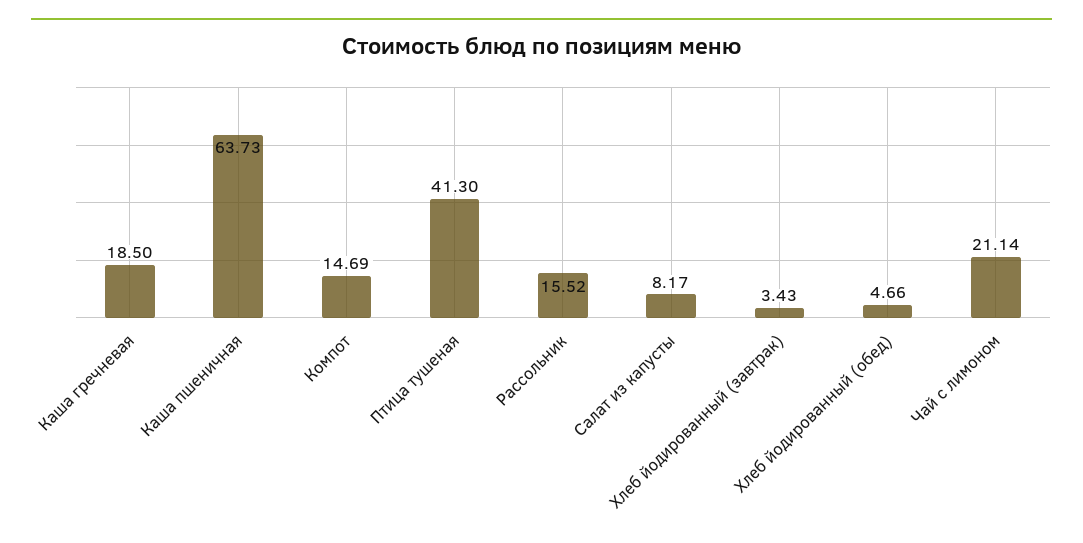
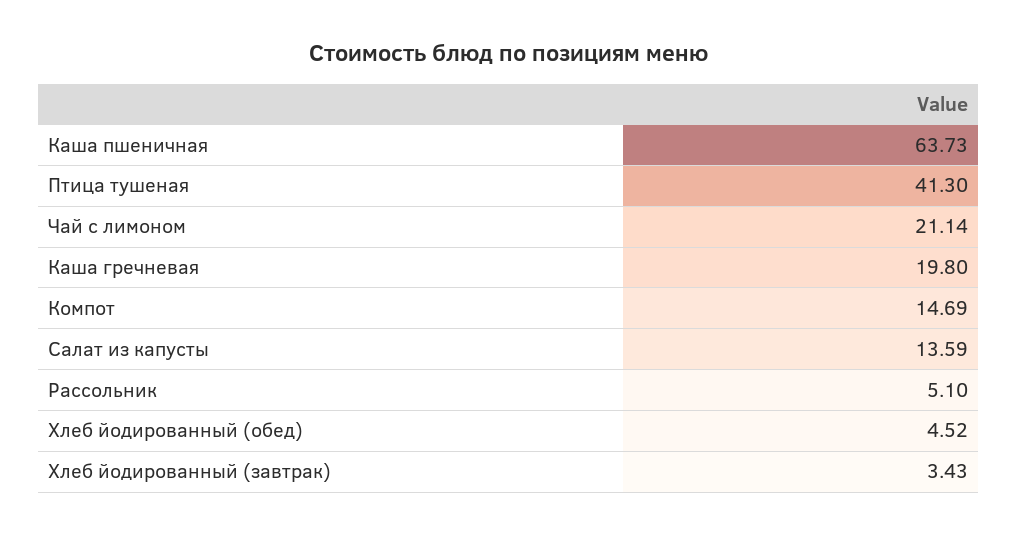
  {
-   "Каша гречневая": 18.5,
+   "Каша гречневая": 19.8,
    "Каша пшеничная": 63.73,
    "Компот": 14.69,
    "Птица тушеная": 41.3,
-   "Рассольник": 15.52,
+   "Рассольник": 5.1,
-   "Салат из капусты": 8.17,
+   "Салат из капусты": 13.59,
    "Хлеб йодированный (завтрак)": 3.43,
-   "Хлеб йодированный (обед)": 4.66,
+   "Хлеб йодированный (обед)": 4.52,
    "Чай с лимоном": 21.14
  }

